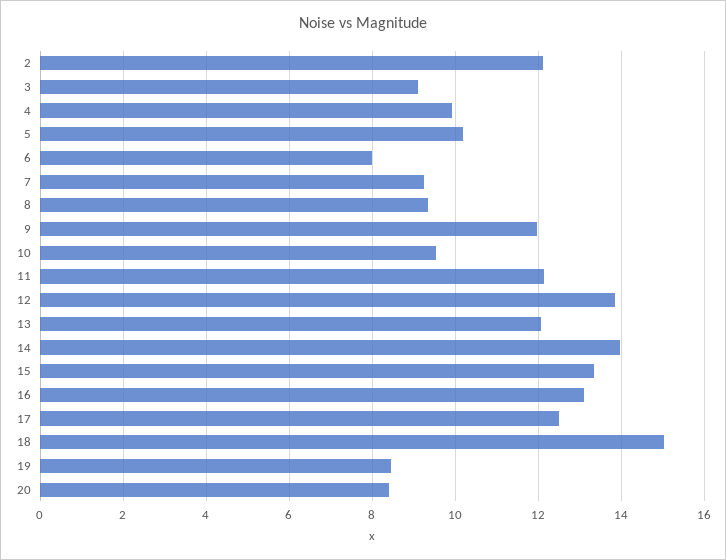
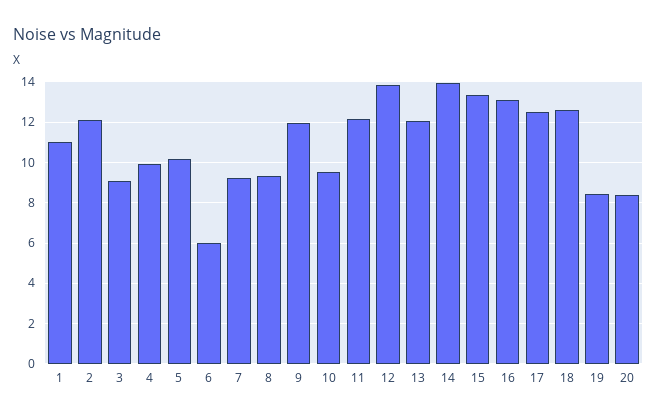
  {
    "2": 12.2,
    "3": 9.2,
    "4": 10,
    "5": 10.2,
-   "6": 8,
+   "6": 6,
    "7": 9.2,
    "8": 9.4,
    "9": 12,
    "10": 9.6,
    "11": 12.2,
    "12": 13.8,
    "13": 12,
    "14": 14,
    "15": 13.4,
    "16": 13,
    "17": 12.4,
-   "18": 15,
+   "18": 12.5,
    "19": 8.4,
-   "20": 8.4
+   "20": 8.4,
+   "1": 11
  }

